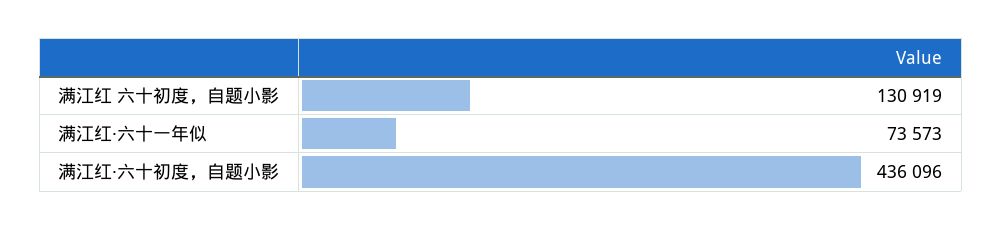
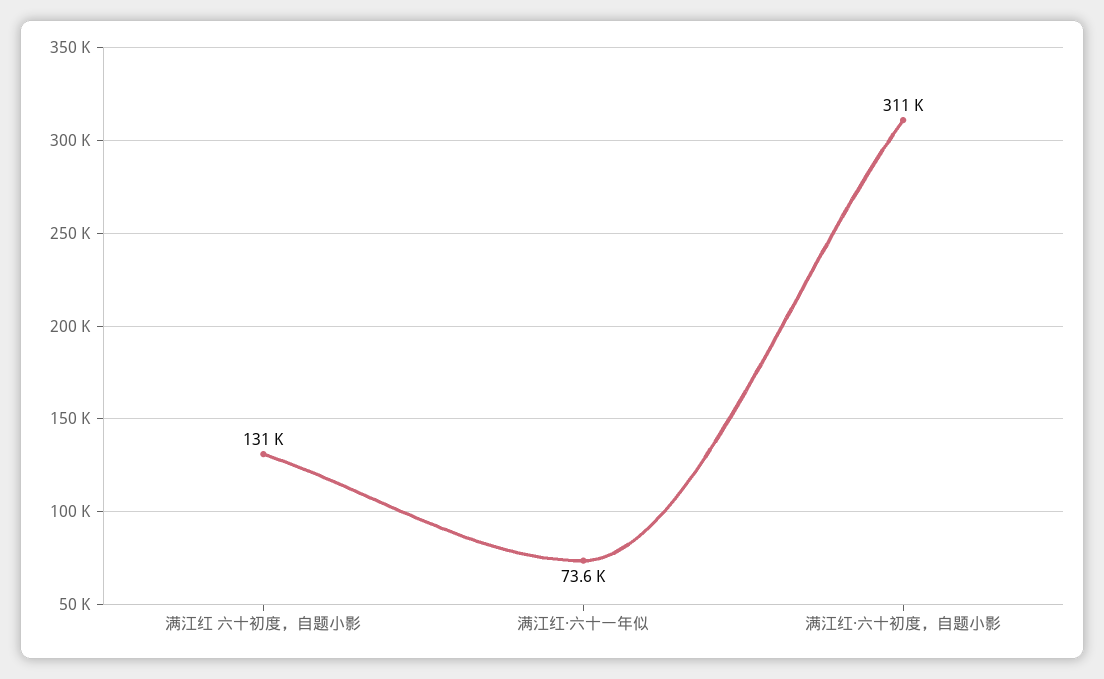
  {
    "满江红 六十初度，自题小影": 130919,
    "满江红·六十一年似": 73573,
-   "满江红·六十初度，自题小影": 436096
+   "满江红·六十初度，自题小影": 311000
  }

